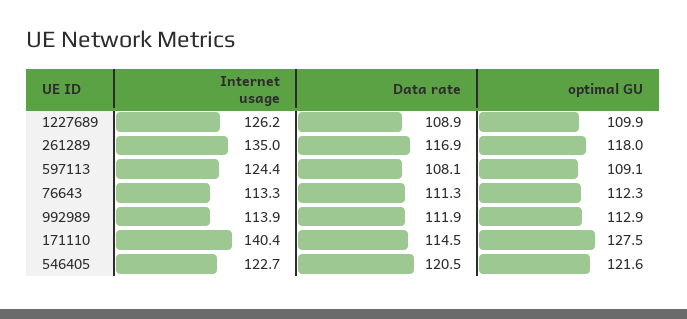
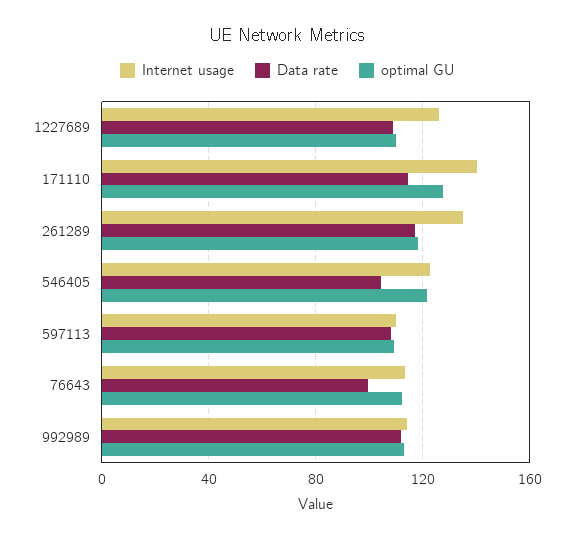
  {
    "Internet usage": {
      "1227689": 126.2,
      "261289": 135,
-     "597113": 124.4,
+     "597113": 110,
      "76643": 113.3,
      "992989": 113.9,
      "171110": 140.4,
      "546405": 122.7
    },
    "Data rate": {
      "1227689": 108.9,
      "261289": 116.9,
      "597113": 108.1,
-     "76643": 111.3,
+     "76643": 100,
      "992989": 111.9,
      "171110": 114.5,
-     "546405": 120.5
+     "546405": 105
    },
    "optimal GU": {
      "1227689": 109.9,
      "261289": 118,
      "597113": 109.1,
      "76643": 112.3,
      "992989": 112.9,
      "171110": 127.5,
      "546405": 121.6
    }
  }

